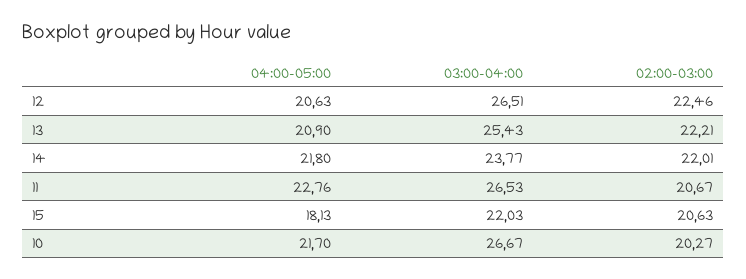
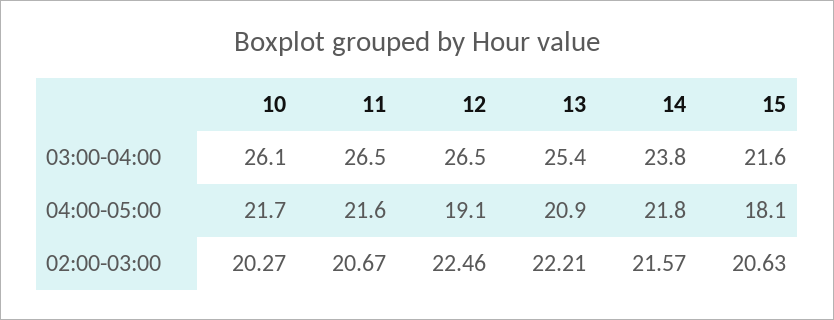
  {
    "04:00-05:00": {
-     "12": 20.63,
+     "12": 19.1,
      "13": 20.9,
      "14": 21.8,
-     "11": 22.76,
+     "11": 21.6,
      "15": 18.13,
      "10": 21.7
    },
    "03:00-04:00": {
      "12": 26.51,
      "13": 25.43,
      "14": 23.77,
      "11": 26.53,
-     "15": 22.03,
+     "15": 21.6,
-     "10": 26.67
+     "10": 26.1
    },
    "02:00-03:00": {
      "12": 22.46,
      "13": 22.21,
-     "14": 22.01,
+     "14": 21.57,
      "11": 20.67,
      "15": 20.63,
      "10": 20.27
    }
  }

